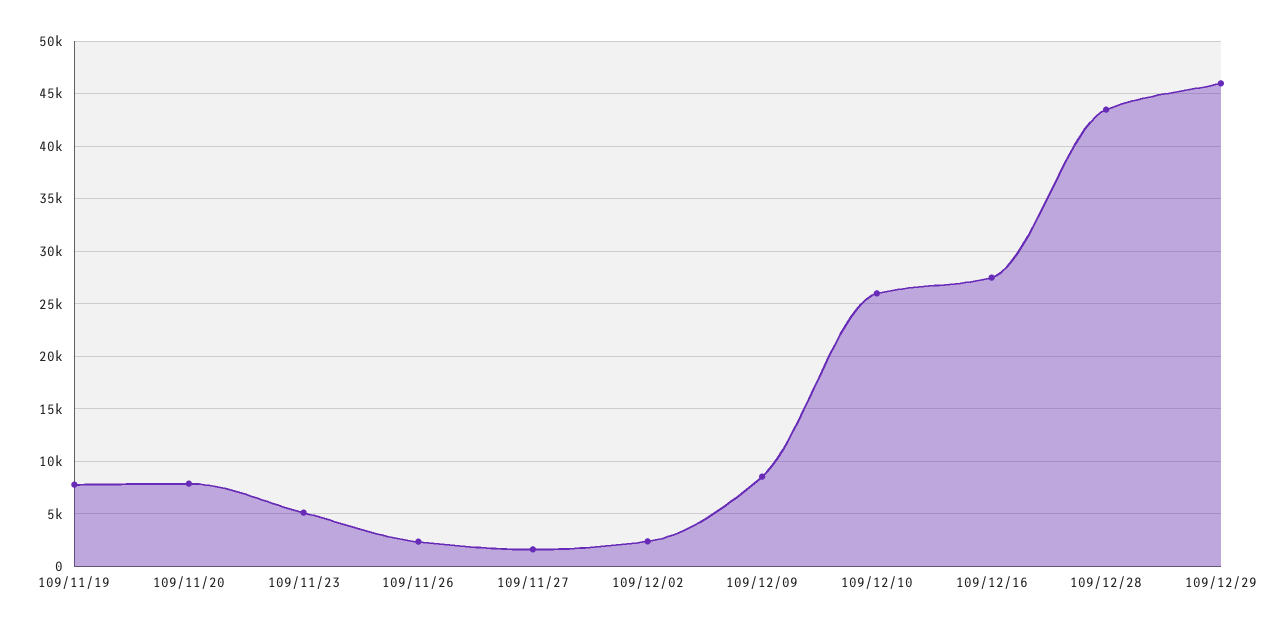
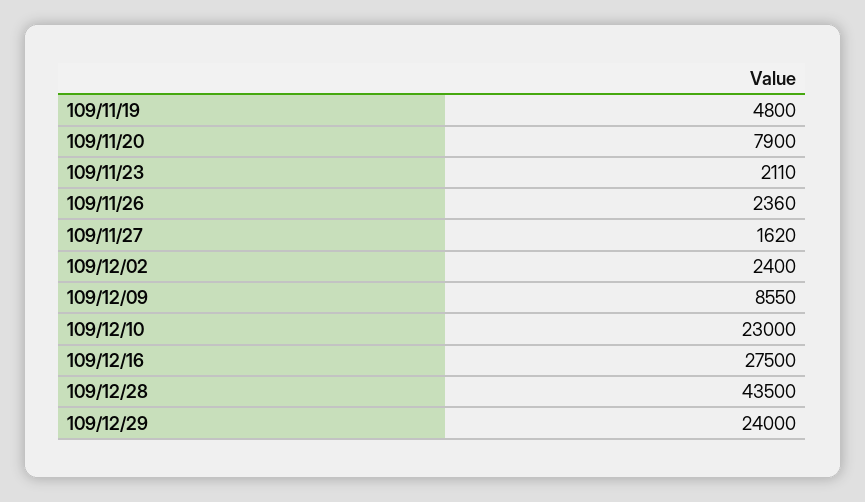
  {
-   "109/11/19": 8000,
+   "109/11/19": 4800,
    "109/11/20": 7900,
-   "109/11/23": 5000,
+   "109/11/23": 2110,
    "109/11/26": 2360,
    "109/11/27": 1620,
    "109/12/02": 2400,
    "109/12/09": 8550,
-   "109/12/10": 26000,
+   "109/12/10": 23000,
    "109/12/16": 27500,
    "109/12/28": 43500,
-   "109/12/29": 46000
+   "109/12/29": 24000
  }

